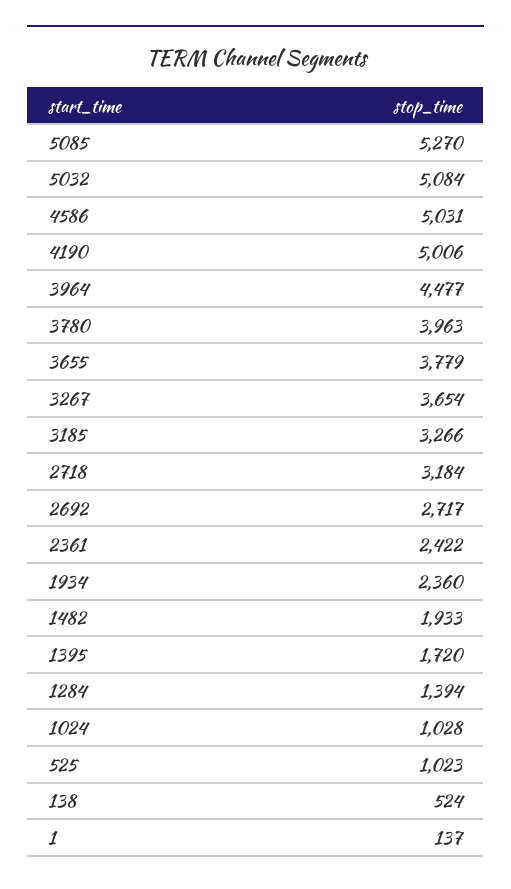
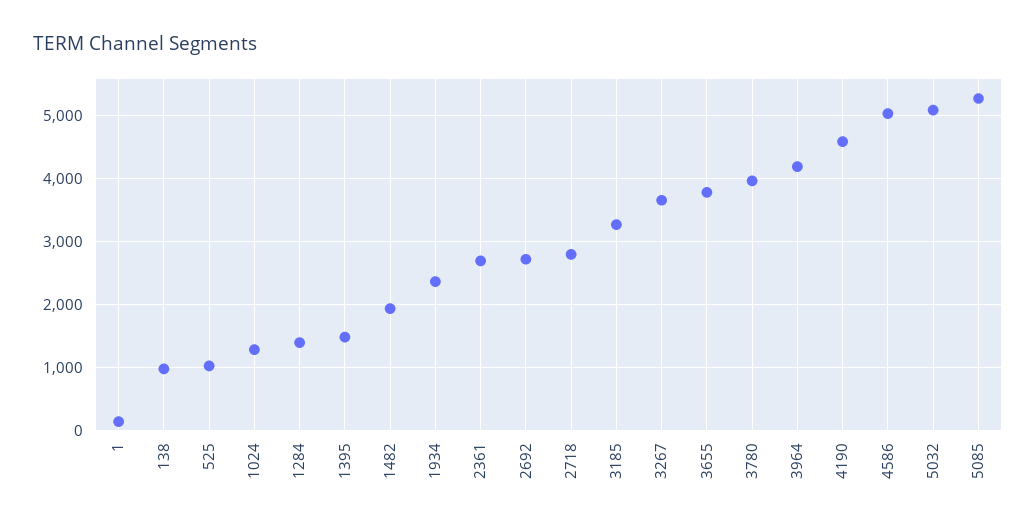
  {
    "5085": 5270,
    "5032": 5084,
    "4586": 5031,
-   "4190": 5006,
+   "4190": 4600,
-   "3964": 4477,
+   "3964": 4200,
    "3780": 3963,
    "3655": 3779,
    "3267": 3654,
    "3185": 3266,
-   "2718": 3184,
+   "2718": 2800,
    "2692": 2717,
-   "2361": 2422,
+   "2361": 2700,
    "1934": 2360,
    "1482": 1933,
-   "1395": 1720,
+   "1395": 1500,
    "1284": 1394,
-   "1024": 1028,
+   "1024": 1300,
    "525": 1023,
-   "138": 524,
+   "138": 1000,
    "1": 137
  }

